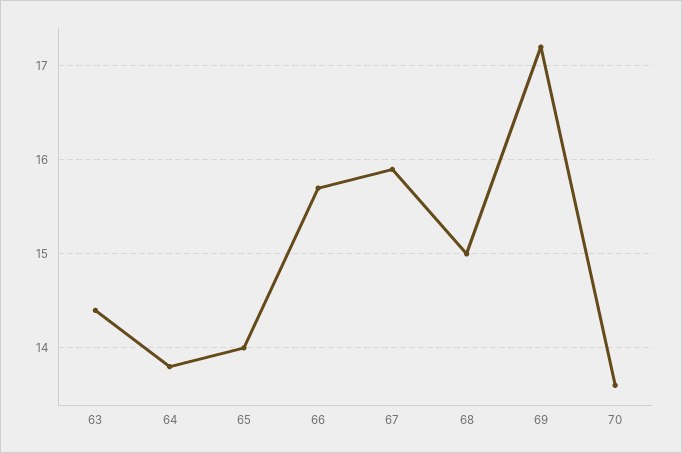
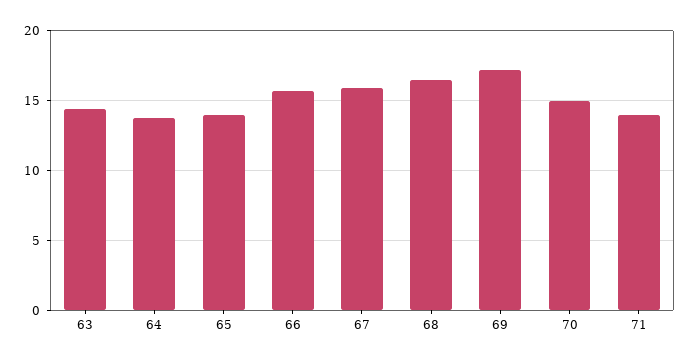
  {
    "63": 14.4,
    "64": 13.8,
    "65": 14,
    "66": 15.7,
    "67": 15.9,
-   "68": 15,
+   "68": 16.5,
    "69": 17.2,
-   "70": 13.6
+   "70": 15,
+   "71": 14
  }

